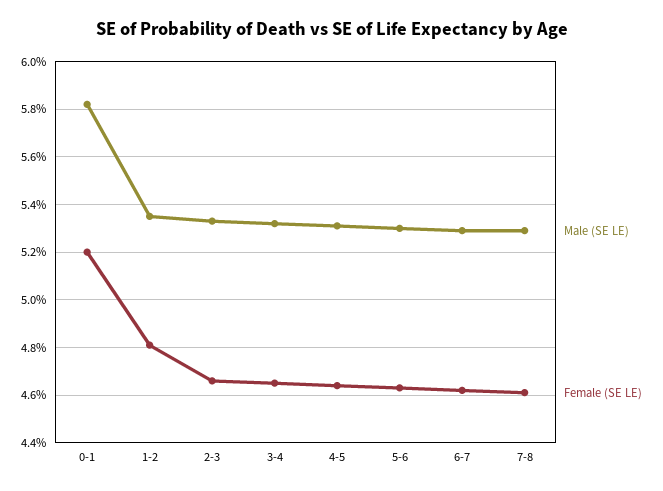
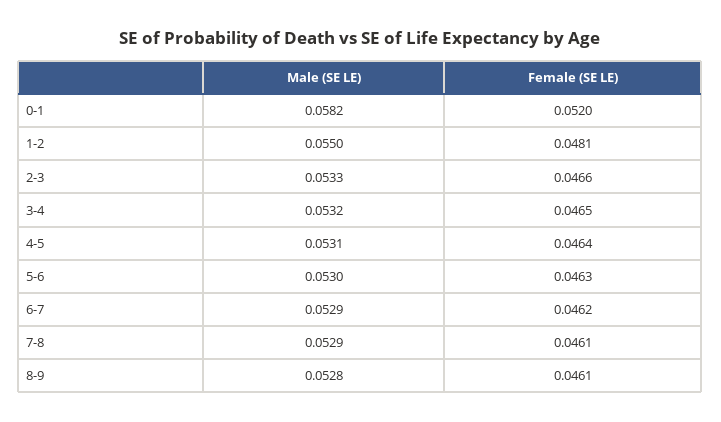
  {
    "Male (SE LE)": {
      "0-1": 0.0582,
-     "1-2": 0.0535,
+     "1-2": 0.055,
      "2-3": 0.0533,
      "3-4": 0.0532,
      "4-5": 0.0531,
      "5-6": 0.053,
      "6-7": 0.0529,
-     "7-8": 0.0529
+     "7-8": 0.0529,
+     "8-9": 0.0528
    },
    "Female (SE LE)": {
      "0-1": 0.052,
      "1-2": 0.0481,
      "2-3": 0.0466,
      "3-4": 0.0465,
      "4-5": 0.0464,
      "5-6": 0.0463,
      "6-7": 0.0462,
-     "7-8": 0.0461
+     "7-8": 0.0461,
+     "8-9": 0.0461
    }
  }

